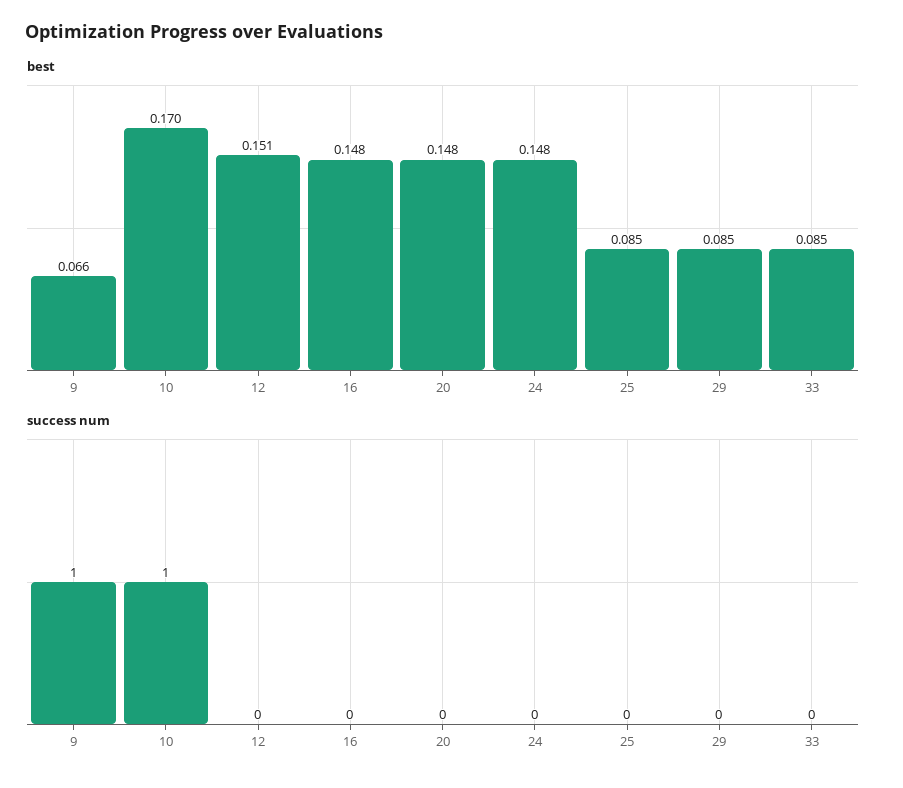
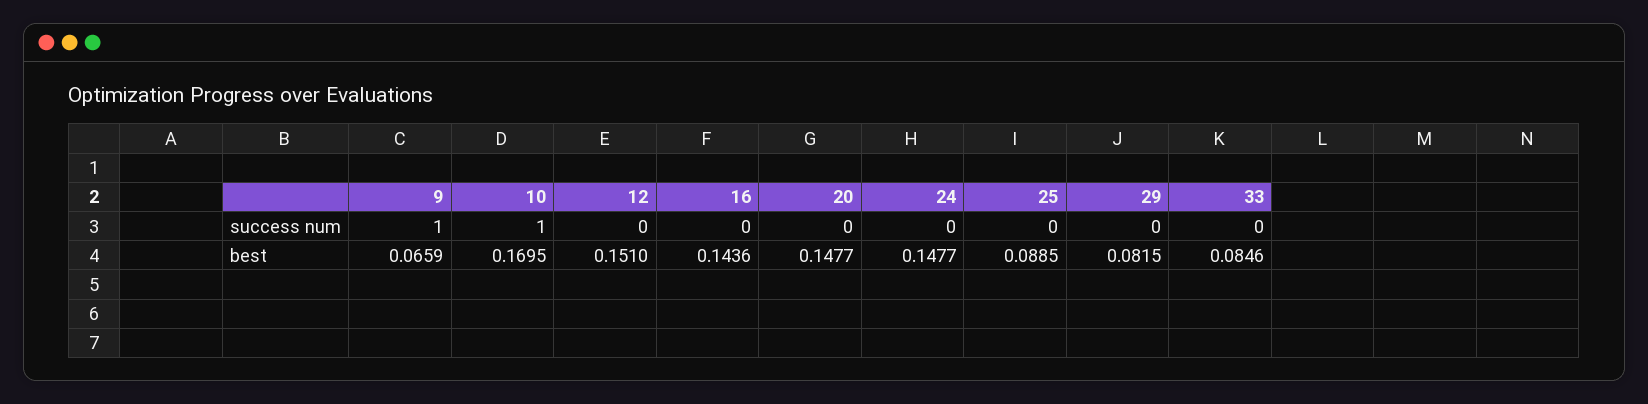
  {
    "best": {
      "9": 0.0659,
      "10": 0.1695,
      "12": 0.151,
-     "16": 0.148,
+     "16": 0.1436,
      "20": 0.1477,
      "24": 0.1477,
-     "25": 0.085,
+     "25": 0.0885,
-     "29": 0.085,
+     "29": 0.0815,
      "33": 0.0846
    },
    "success num": {
      "9": 1,
      "10": 1,
      "12": 0,
      "16": 0,
      "20": 0,
      "24": 0,
      "25": 0,
      "29": 0,
      "33": 0
    }
  }

